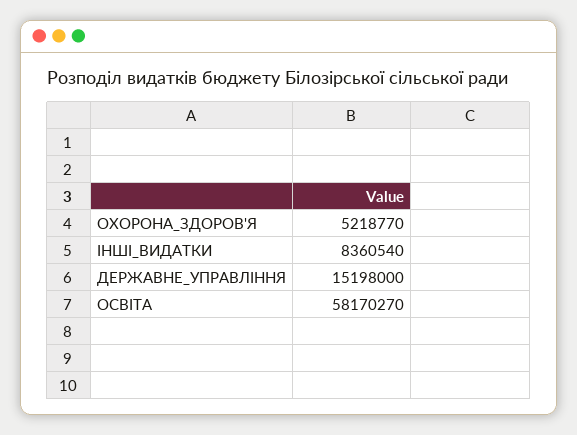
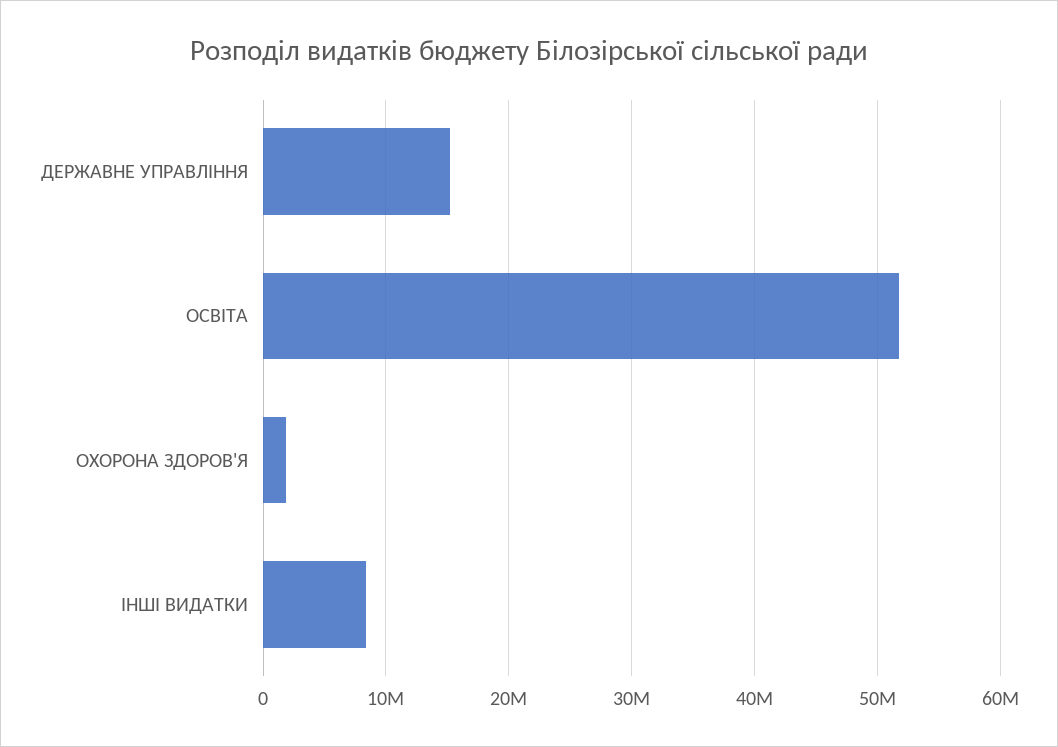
  {
-   "ОХОРОНА_ЗДОРОВ'Я": 5218770,
+   "ОХОРОНА_ЗДОРОВ'Я": 2000000,
    "ІНШІ_ВИДАТКИ": 8360540,
    "ДЕРЖАВНЕ_УПРАВЛІННЯ": 15198000,
-   "ОСВІТА": 58170270
+   "ОСВІТА": 52000000
  }

